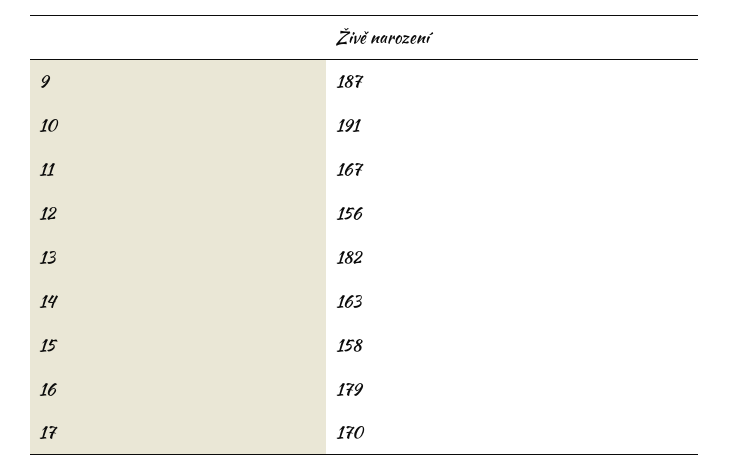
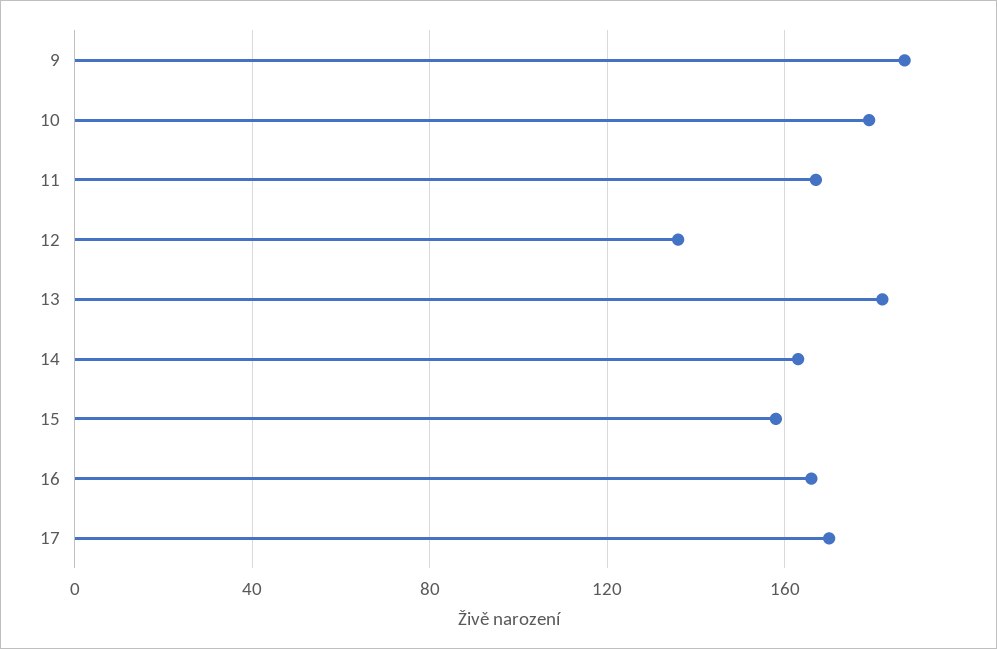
  {
    "9": 187,
-   "10": 191,
+   "10": 180,
    "11": 167,
-   "12": 156,
+   "12": 135,
    "13": 182,
    "14": 163,
    "15": 158,
-   "16": 179,
+   "16": 165,
    "17": 170
  }

